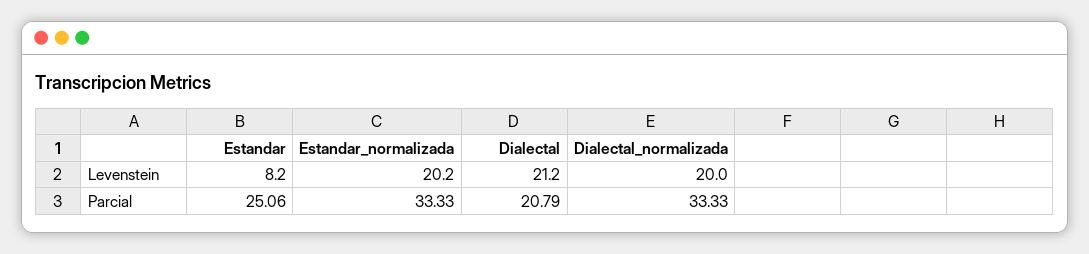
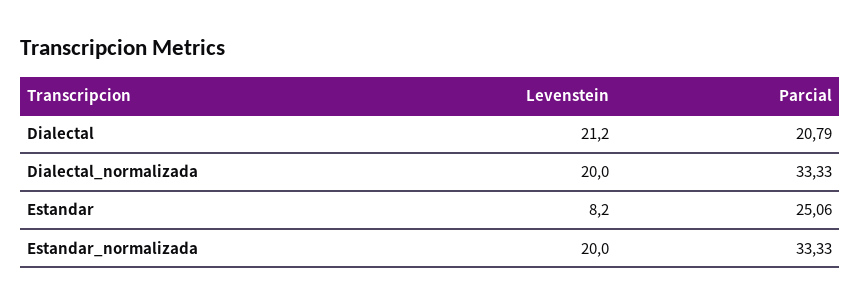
  {
    "Estandar": {
      "Levenstein": 8.2,
      "Parcial": 25.06
    },
    "Estandar_normalizada": {
-     "Levenstein": 20.2,
+     "Levenstein": 20,
      "Parcial": 33.33
    },
    "Dialectal": {
      "Levenstein": 21.2,
      "Parcial": 20.79
    },
    "Dialectal_normalizada": {
      "Levenstein": 20,
      "Parcial": 33.33
    }
  }

